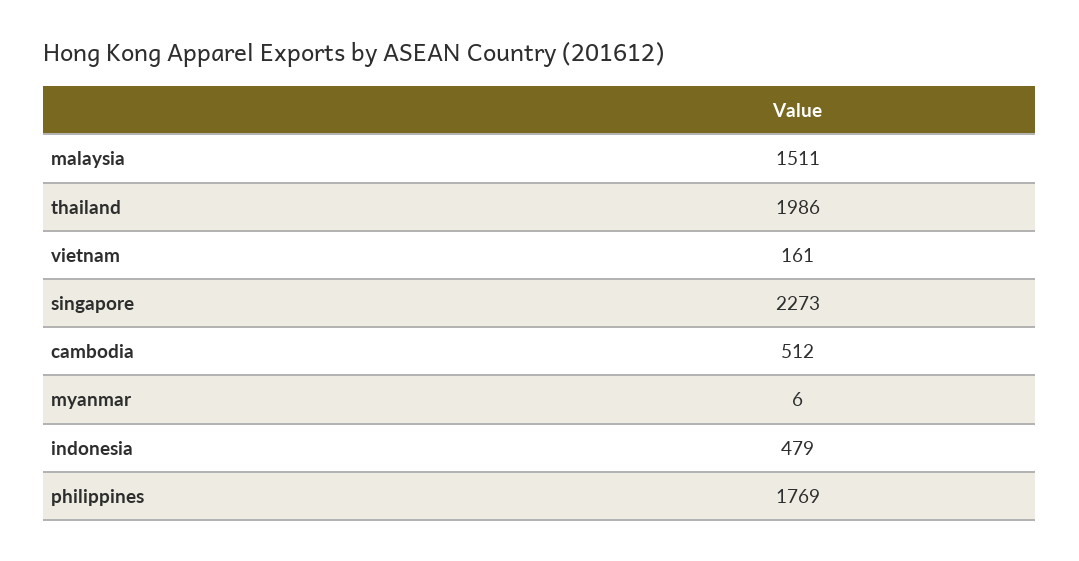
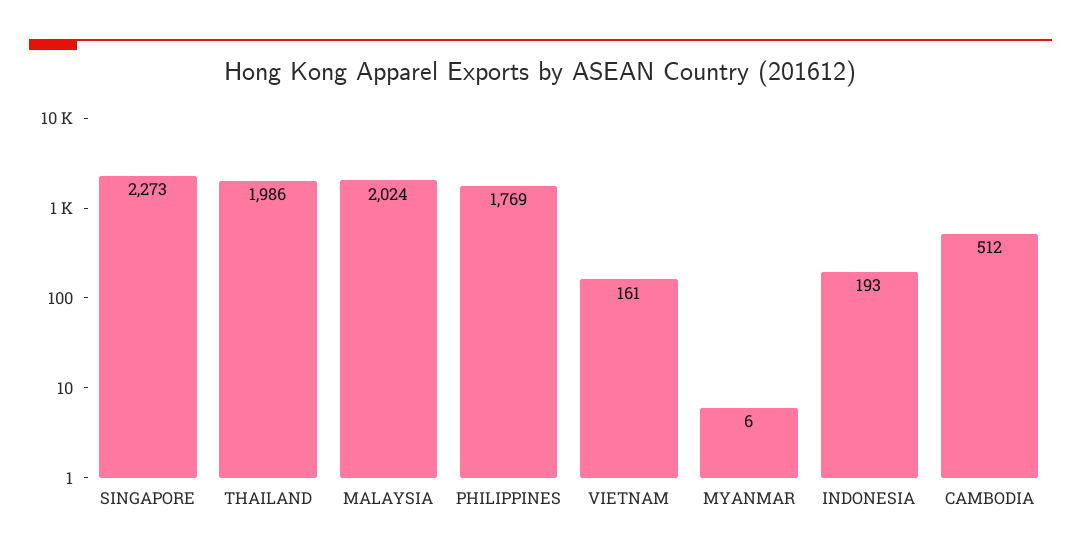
  {
-   "malaysia": 1511,
+   "malaysia": 2024,
    "thailand": 1986,
    "vietnam": 161,
    "singapore": 2273,
    "cambodia": 512,
    "myanmar": 6,
-   "indonesia": 479,
+   "indonesia": 193,
    "philippines": 1769
  }

